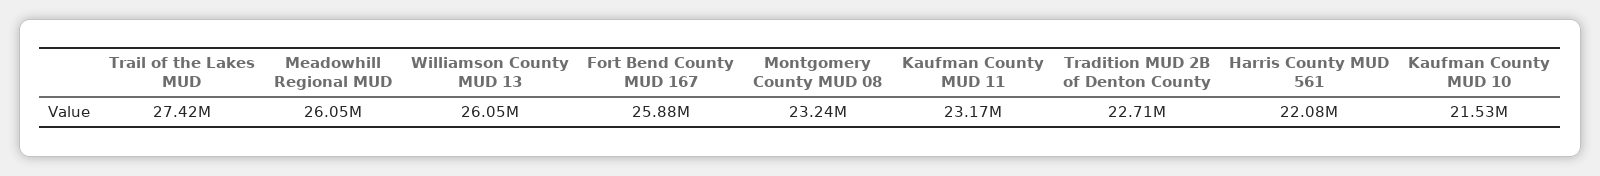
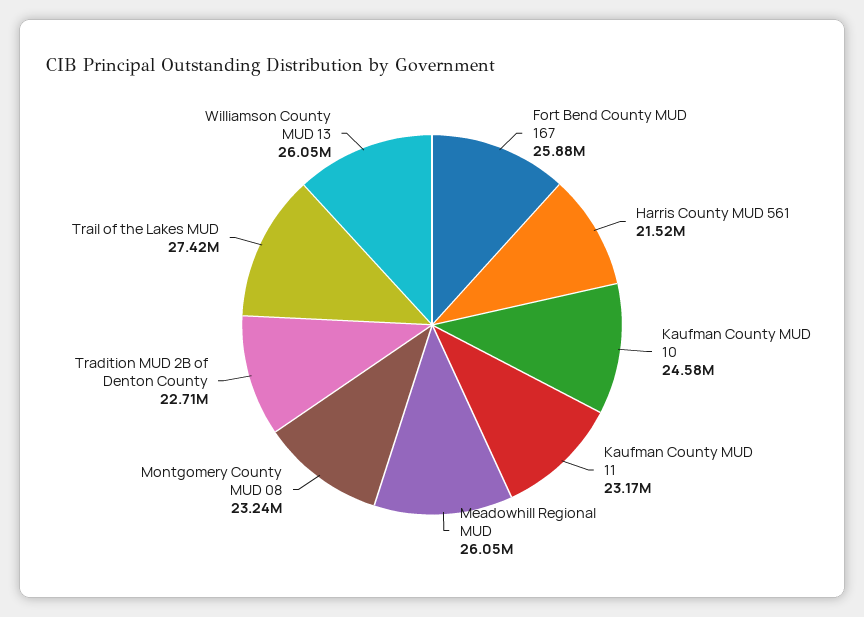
  {
    "Trail of the Lakes MUD": 27420000,
    "Meadowhill Regional MUD": 26050000,
    "Williamson County MUD 13": 26050000,
    "Fort Bend County MUD 167": 25880000,
    "Montgomery County MUD 08": 23240000,
    "Kaufman County MUD 11": 23170000,
    "Tradition MUD 2B of Denton County": 22710000,
-   "Harris County MUD 561": 22080000,
+   "Harris County MUD 561": 21520000,
-   "Kaufman County MUD 10": 21530000
+   "Kaufman County MUD 10": 24580000
  }

